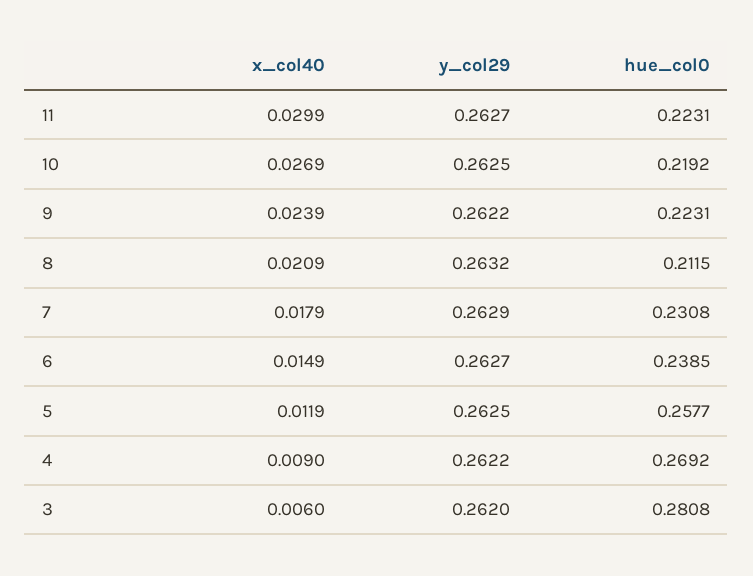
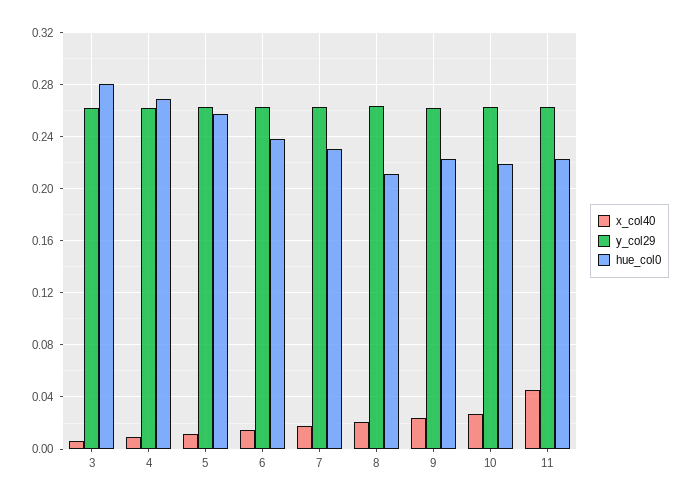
  {
    "x_col40": {
-     "11": 0.0299,
+     "11": 0.045,
      "10": 0.0269,
      "9": 0.0239,
      "8": 0.0209,
      "7": 0.0179,
      "6": 0.0149,
      "5": 0.0119,
      "4": 0.009,
      "3": 0.006
    },
    "y_col29": {
      "11": 0.2627,
      "10": 0.2625,
      "9": 0.2622,
      "8": 0.2632,
      "7": 0.2629,
      "6": 0.2627,
      "5": 0.2625,
      "4": 0.2622,
      "3": 0.262
    },
    "hue_col0": {
      "11": 0.2231,
      "10": 0.2192,
      "9": 0.2231,
      "8": 0.2115,
      "7": 0.2308,
      "6": 0.2385,
      "5": 0.2577,
      "4": 0.2692,
      "3": 0.2808
    }
  }

